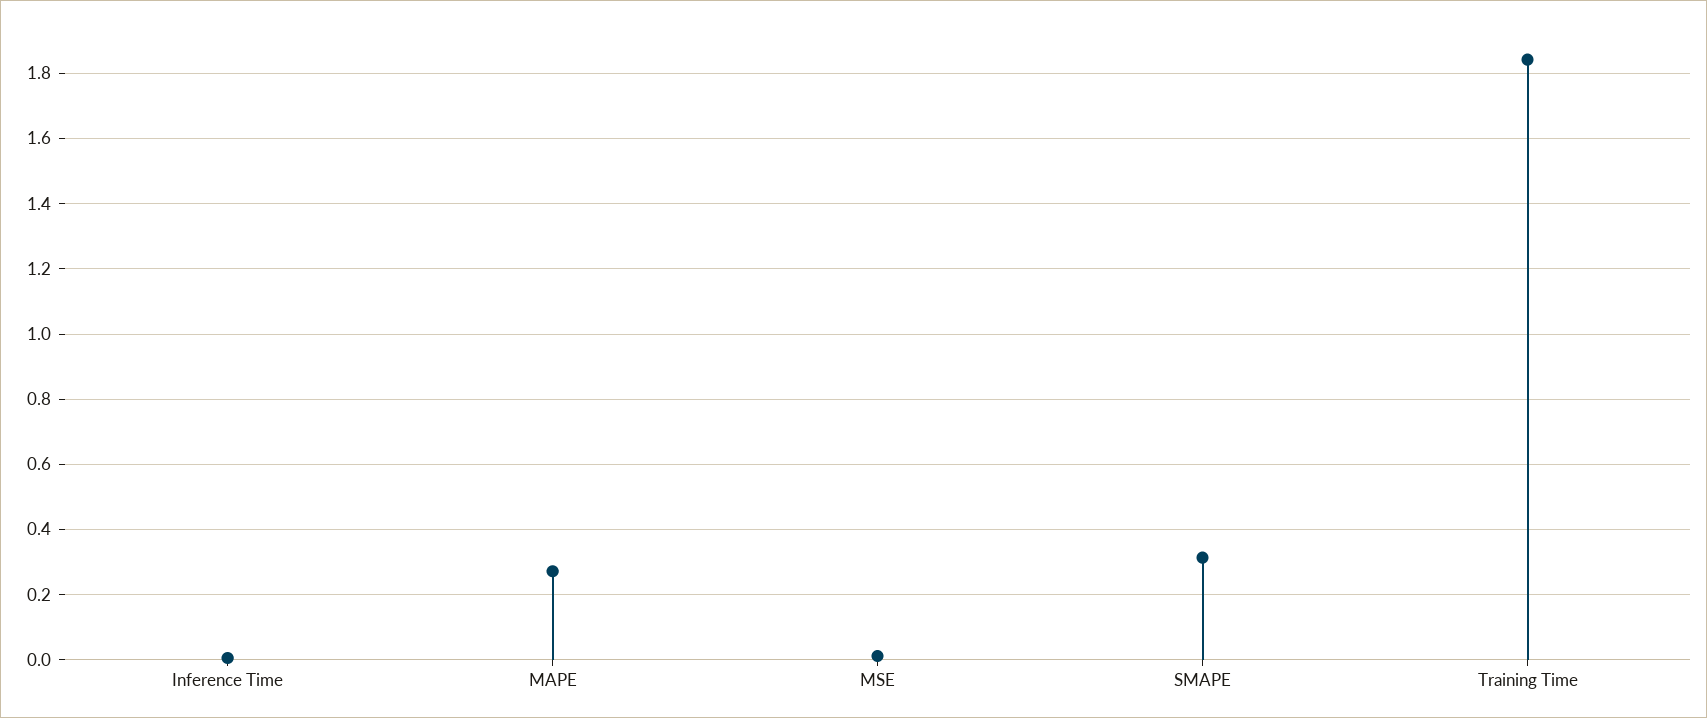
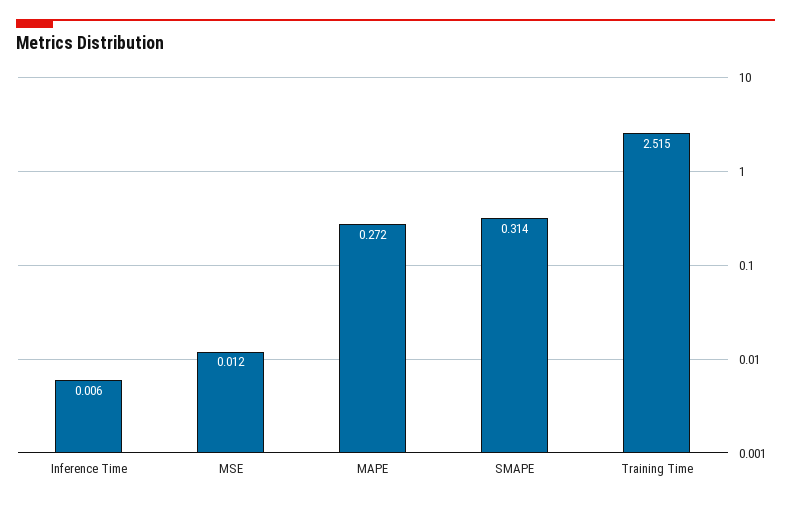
  {
    "Inference Time": 0.006,
    "MAPE": 0.272,
    "MSE": 0.012,
    "SMAPE": 0.314,
-   "Training Time": 1.84
+   "Training Time": 2.515
  }

